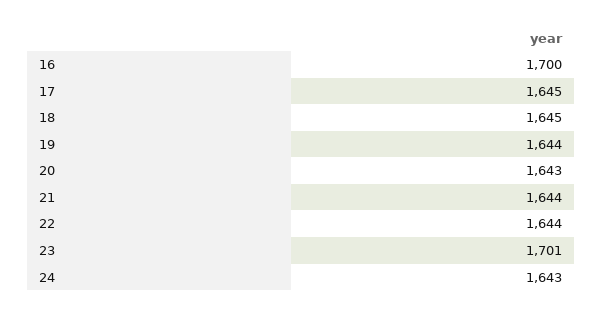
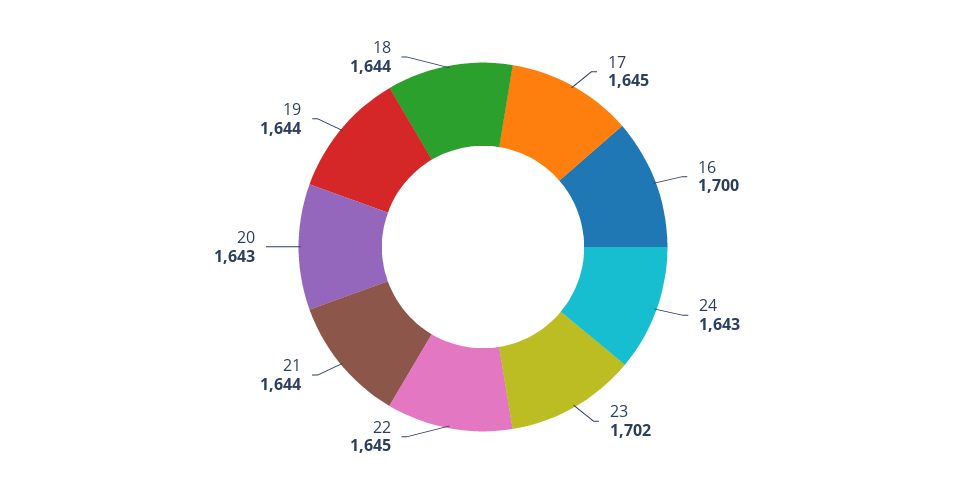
  {
    "16": 1700,
    "17": 1645,
-   "18": 1645,
+   "18": 1644,
    "19": 1644,
    "20": 1643,
    "21": 1644,
-   "22": 1644,
+   "22": 1645,
-   "23": 1701,
+   "23": 1702,
    "24": 1643
  }

